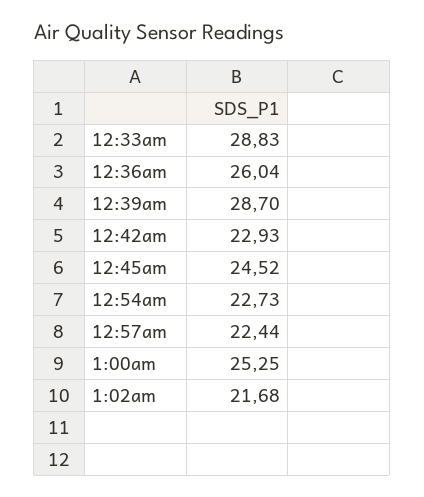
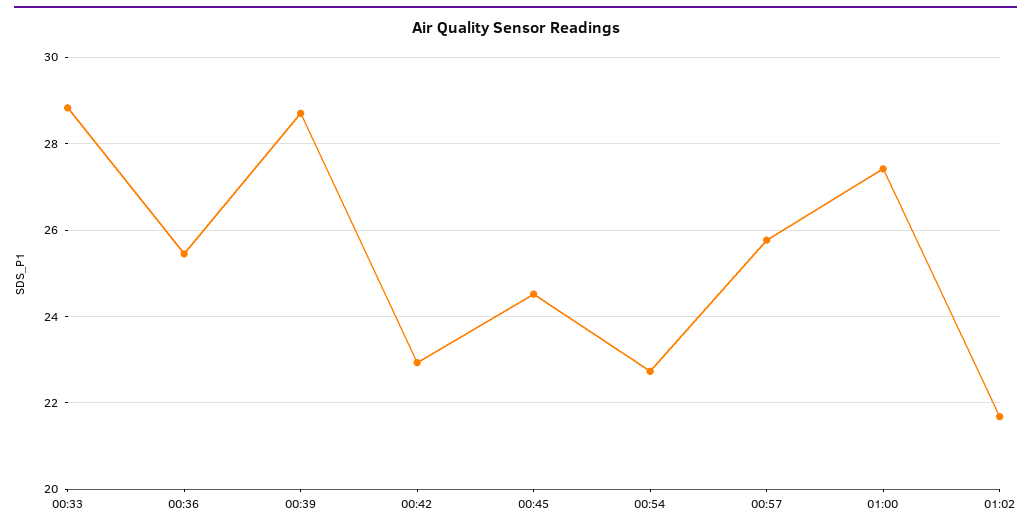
  {
    "12:33am": 28.83,
-   "12:36am": 26.04,
+   "12:36am": 25.4,
    "12:39am": 28.7,
    "12:42am": 22.93,
    "12:45am": 24.52,
    "12:54am": 22.73,
-   "12:57am": 22.44,
+   "12:57am": 25.8,
-   "1:00am": 25.25,
+   "1:00am": 27.4,
    "1:02am": 21.68
  }

